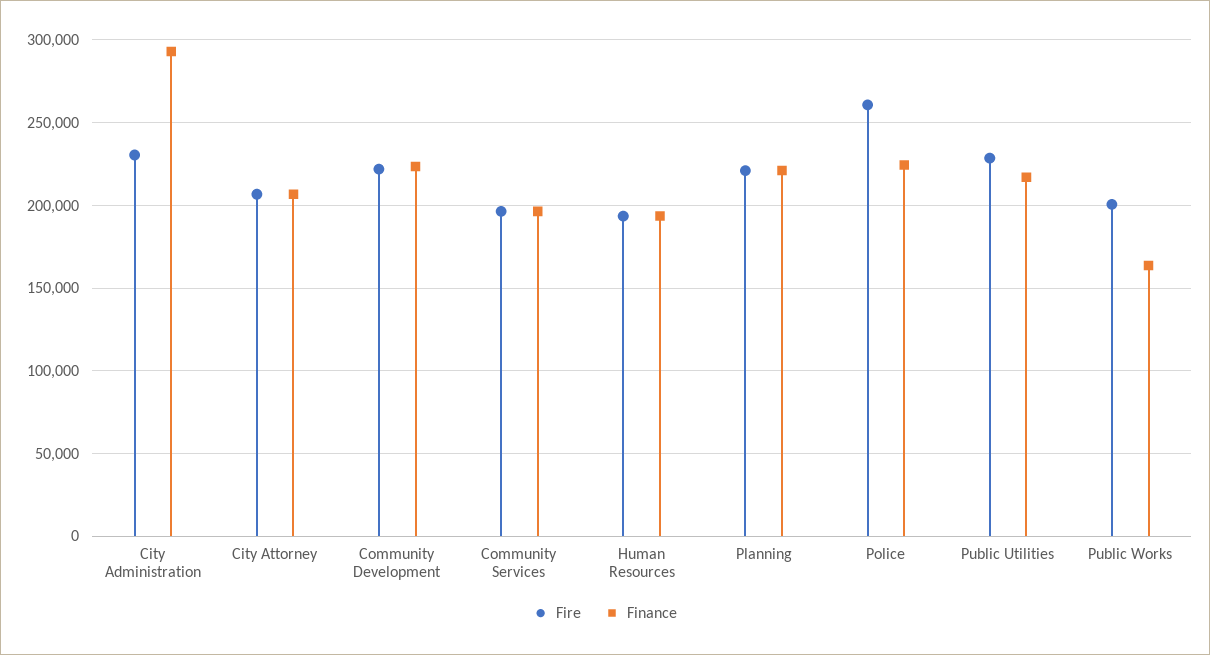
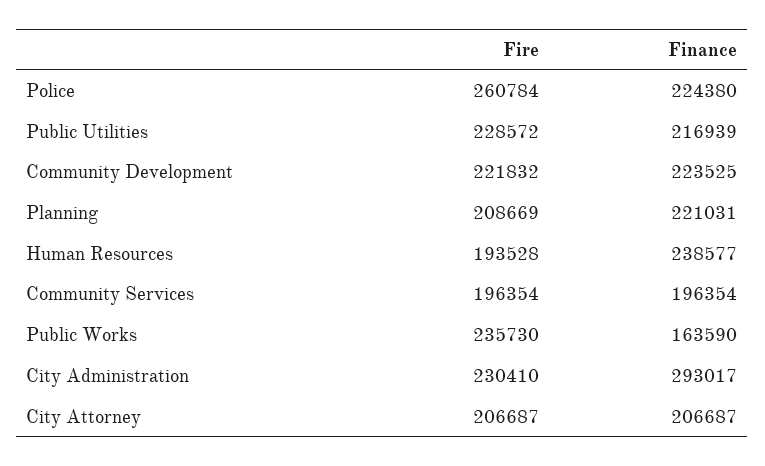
  {
    "Fire": {
      "City Administration": 230410,
      "City Attorney": 206687,
      "Community Development": 221832,
      "Community Services": 196354,
      "Human Resources": 193528,
-     "Planning": 220000,
+     "Planning": 208669,
      "Police": 260784,
      "Public Utilities": 228572,
-     "Public Works": 200000
+     "Public Works": 235730
    },
    "Finance": {
      "City Administration": 293017,
      "City Attorney": 206687,
      "Community Development": 223525,
      "Community Services": 196354,
-     "Human Resources": 195000,
+     "Human Resources": 238577,
      "Planning": 221031,
      "Police": 224380,
      "Public Utilities": 216939,
      "Public Works": 163590
    }
  }

